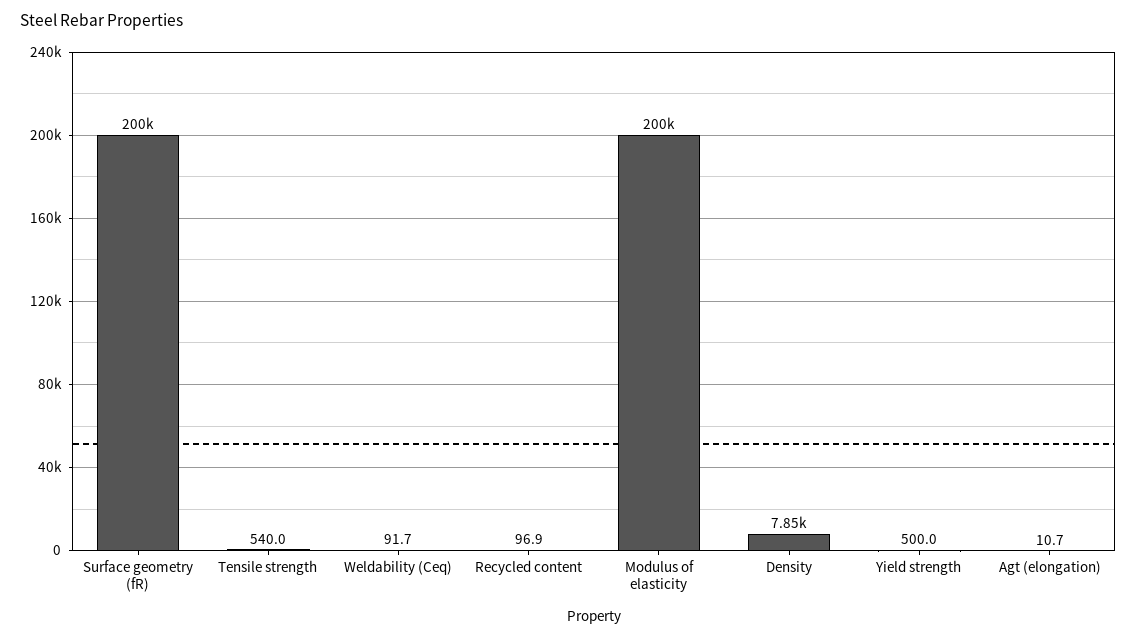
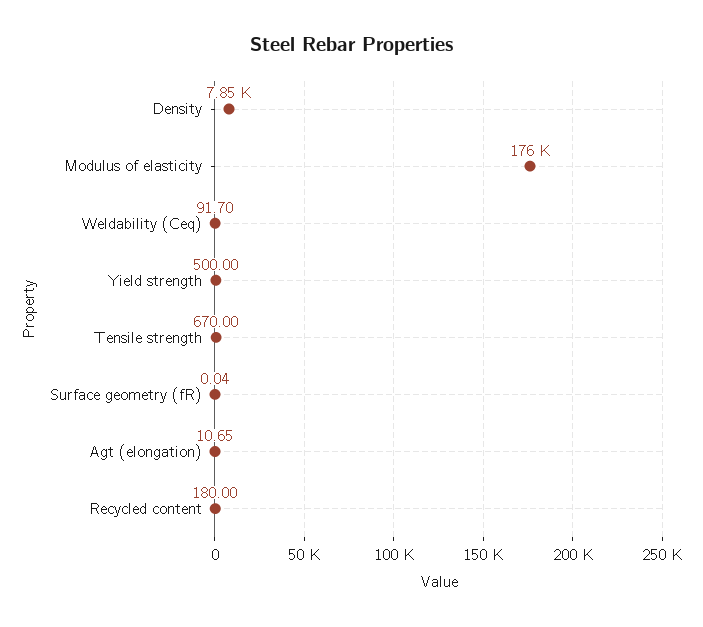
  {
-   "Surface geometry (fR)": 200000,
+   "Surface geometry (fR)": 0.04,
-   "Tensile strength": 540,
+   "Tensile strength": 670,
    "Weldability (Ceq)": 91.7,
-   "Recycled content": 96.9,
+   "Recycled content": 180,
-   "Modulus of elasticity": 200000,
+   "Modulus of elasticity": 176000,
    "Density": 7850,
    "Yield strength": 500,
    "Agt (elongation)": 10.65
  }

